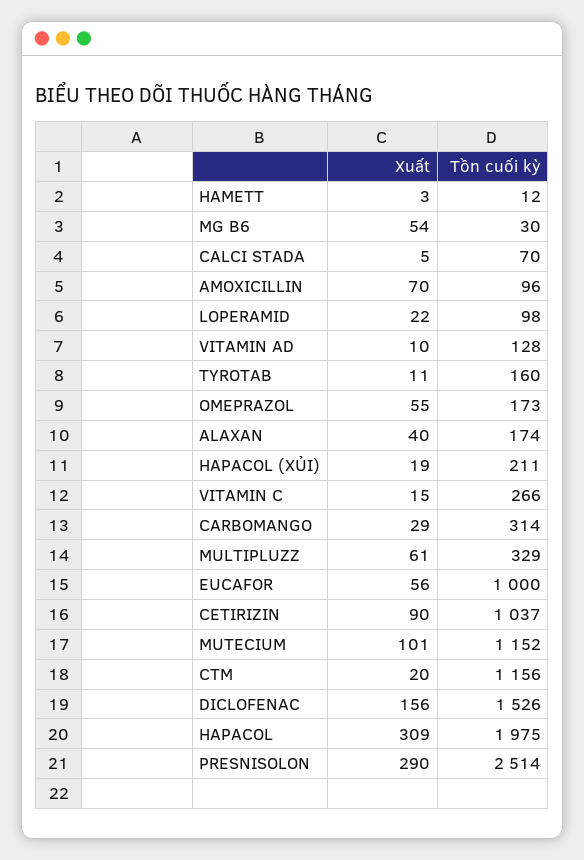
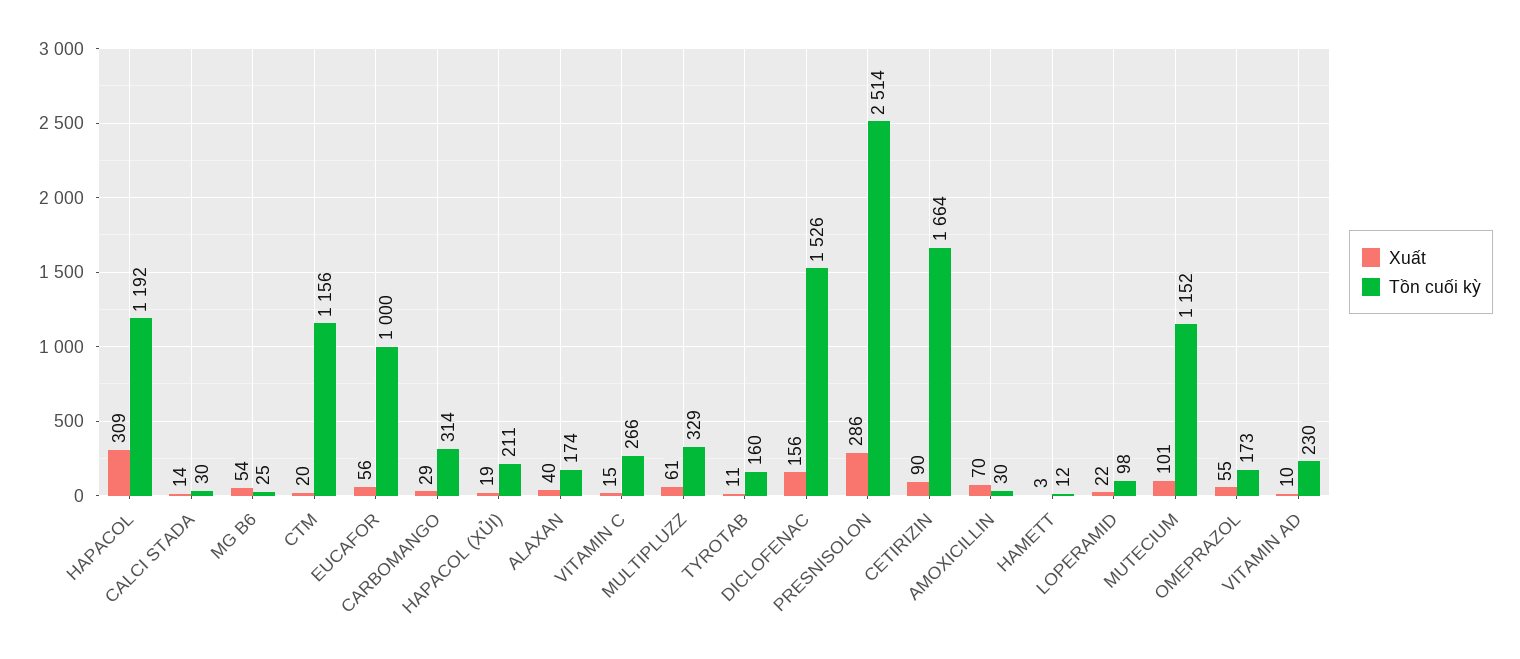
  {
    "Xuất": {
      "HAMETT": 3,
      "MG B6": 54,
-     "CALCI STADA": 5,
+     "CALCI STADA": 14,
      "AMOXICILLIN": 70,
      "LOPERAMID": 22,
      "VITAMIN AD": 10,
      "TYROTAB": 11,
      "OMEPRAZOL": 55,
      "ALAXAN": 40,
      "HAPACOL (XỦI)": 19,
      "VITAMIN C": 15,
      "CARBOMANGO": 29,
      "MULTIPLUZZ": 61,
      "EUCAFOR": 56,
      "CETIRIZIN": 90,
      "MUTECIUM": 101,
      "CTM": 20,
      "DICLOFENAC": 156,
      "HAPACOL": 309,
-     "PRESNISOLON": 290
+     "PRESNISOLON": 286
    },
    "Tồn cuối kỳ": {
      "HAMETT": 12,
-     "MG B6": 30,
+     "MG B6": 25,
-     "CALCI STADA": 70,
+     "CALCI STADA": 30,
-     "AMOXICILLIN": 96,
+     "AMOXICILLIN": 30,
      "LOPERAMID": 98,
-     "VITAMIN AD": 128,
+     "VITAMIN AD": 230,
      "TYROTAB": 160,
      "OMEPRAZOL": 173,
      "ALAXAN": 174,
      "HAPACOL (XỦI)": 211,
      "VITAMIN C": 266,
      "CARBOMANGO": 314,
      "MULTIPLUZZ": 329,
      "EUCAFOR": 1000,
-     "CETIRIZIN": 1037,
+     "CETIRIZIN": 1664,
      "MUTECIUM": 1152,
      "CTM": 1156,
      "DICLOFENAC": 1526,
-     "HAPACOL": 1975,
+     "HAPACOL": 1192,
      "PRESNISOLON": 2514
    }
  }

